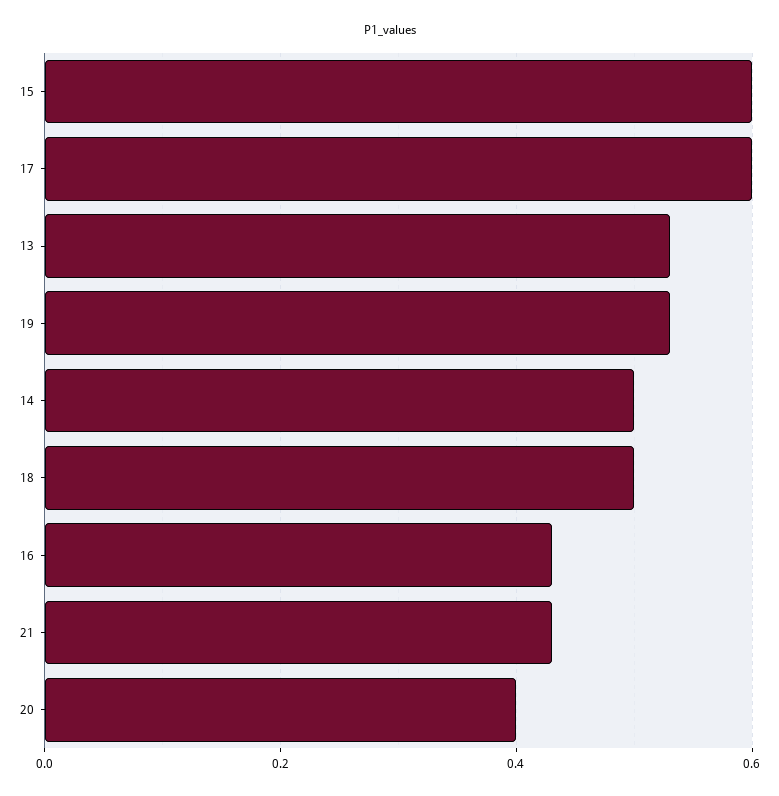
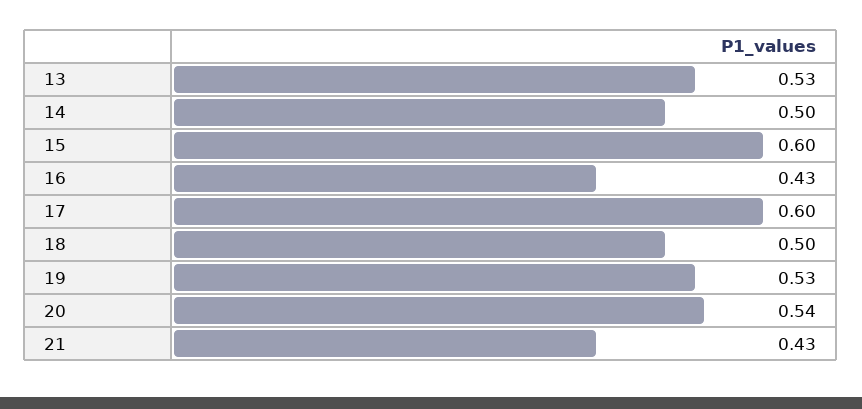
  {
    "15": 0.6,
    "17": 0.6,
    "13": 0.53,
    "19": 0.53,
    "14": 0.5,
    "18": 0.5,
    "16": 0.43,
    "21": 0.43,
-   "20": 0.4
+   "20": 0.54
  }

